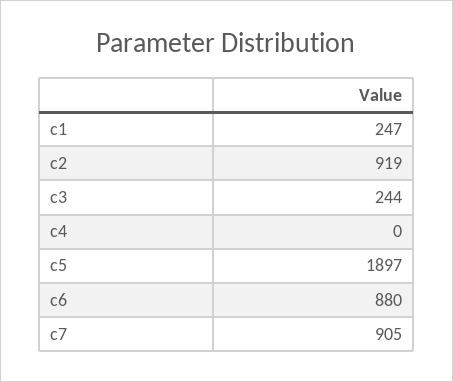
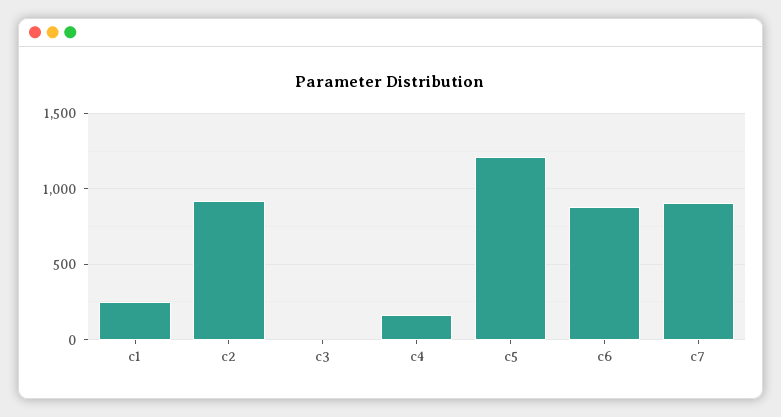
  {
    "c1": 247,
    "c2": 919,
-   "c3": 244,
+   "c3": 0,
-   "c4": 0,
+   "c4": 150,
-   "c5": 1897,
+   "c5": 1200,
    "c6": 880,
    "c7": 905
  }

